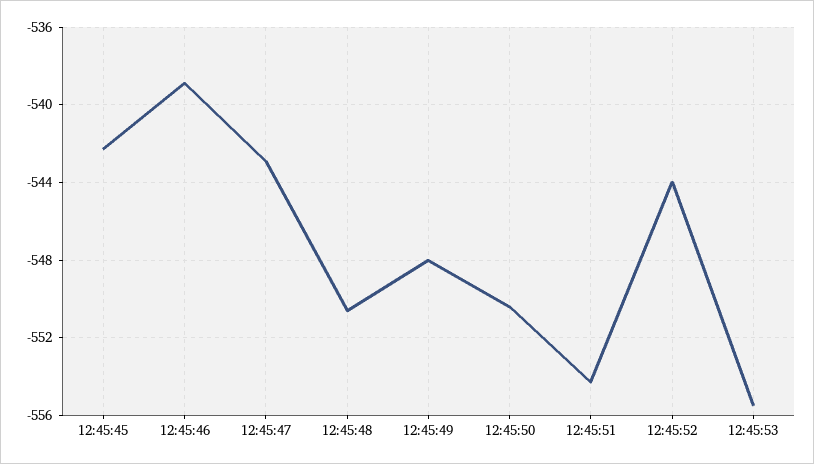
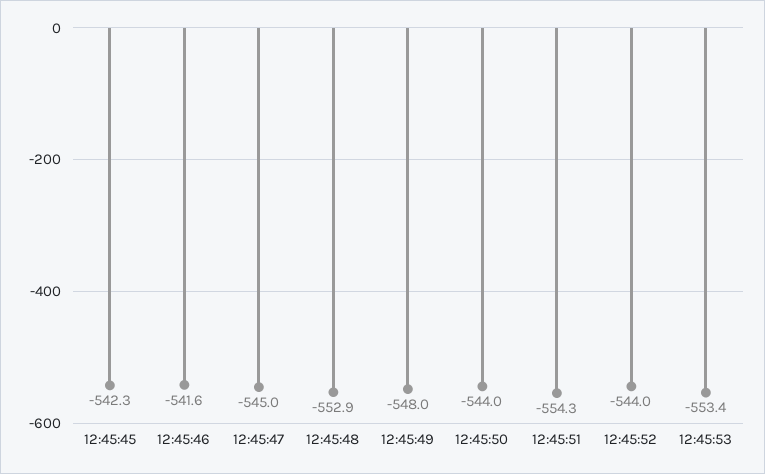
  {
    "12:45:45": -542.3,
-   "12:45:46": -539,
+   "12:45:46": -541.6,
-   "12:45:47": -543,
+   "12:45:47": -545,
-   "12:45:48": -550.5,
+   "12:45:48": -552.9,
    "12:45:49": -548,
-   "12:45:50": -550.5,
+   "12:45:50": -544,
    "12:45:51": -554.3,
    "12:45:52": -544,
-   "12:45:53": -555.5
+   "12:45:53": -553.4
  }

